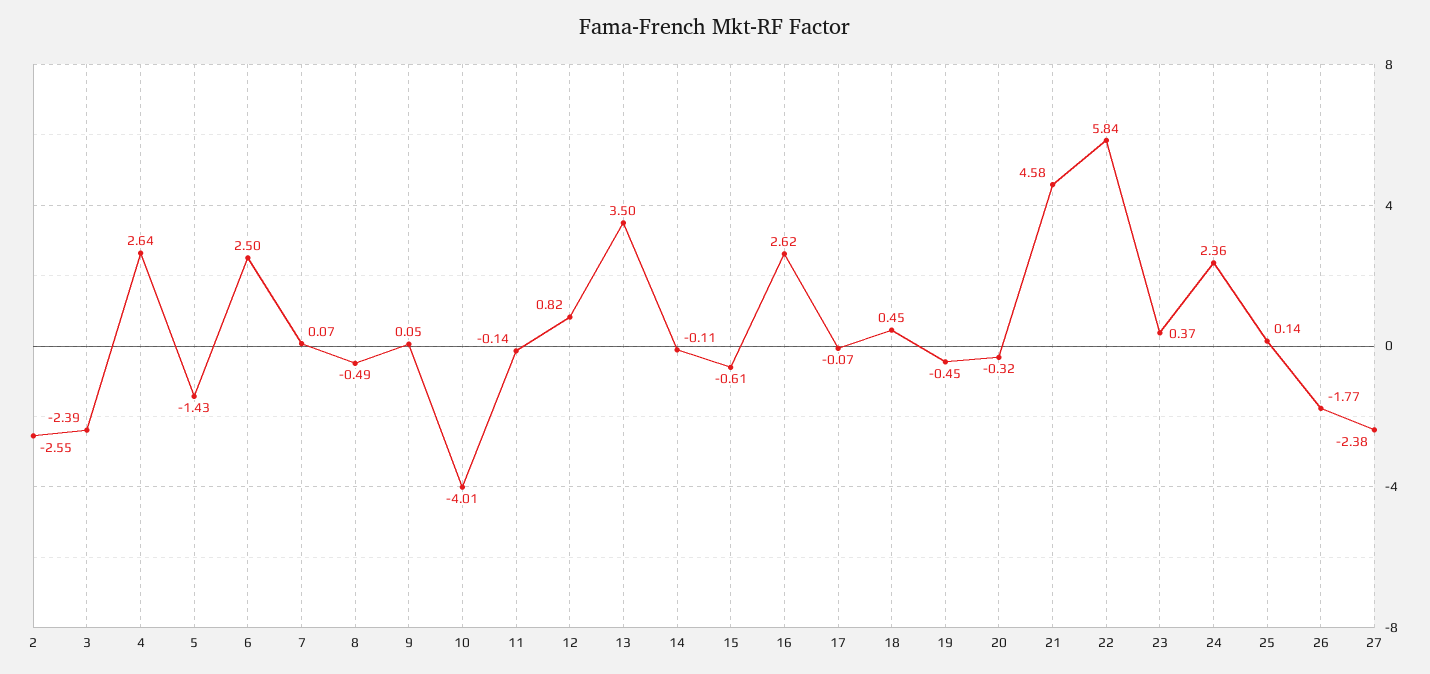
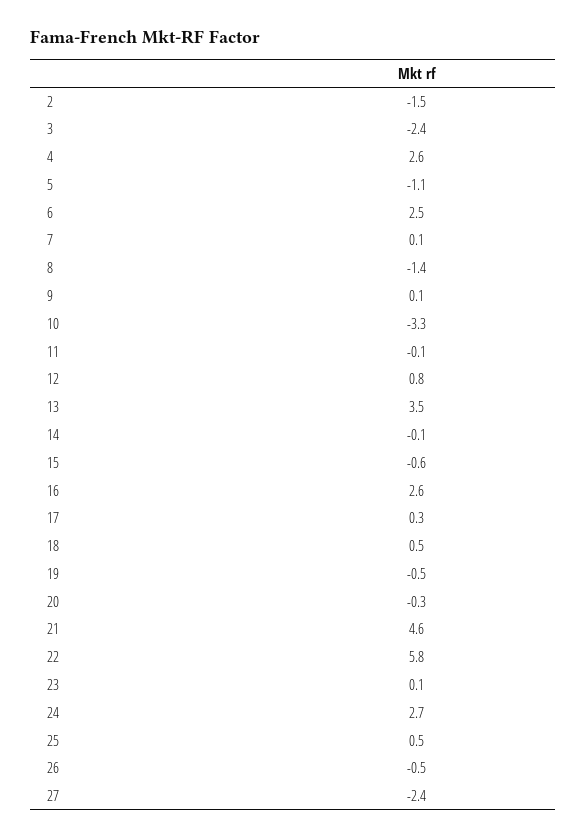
  {
-   "2": -2.55,
+   "2": -1.5,
    "3": -2.39,
    "4": 2.64,
-   "5": -1.43,
+   "5": -1.1,
    "6": 2.5,
    "7": 0.07,
-   "8": -0.49,
+   "8": -1.4,
    "9": 0.05,
-   "10": -4.01,
+   "10": -3.3,
    "11": -0.14,
    "12": 0.82,
    "13": 3.5,
    "14": -0.11,
    "15": -0.61,
    "16": 2.62,
-   "17": -0.07,
+   "17": 0.3,
    "18": 0.45,
    "19": -0.45,
    "20": -0.32,
    "21": 4.58,
    "22": 5.84,
-   "23": 0.37,
+   "23": 0.1,
-   "24": 2.36,
+   "24": 2.7,
-   "25": 0.14,
+   "25": 0.5,
-   "26": -1.77,
+   "26": -0.5,
    "27": -2.38
  }

